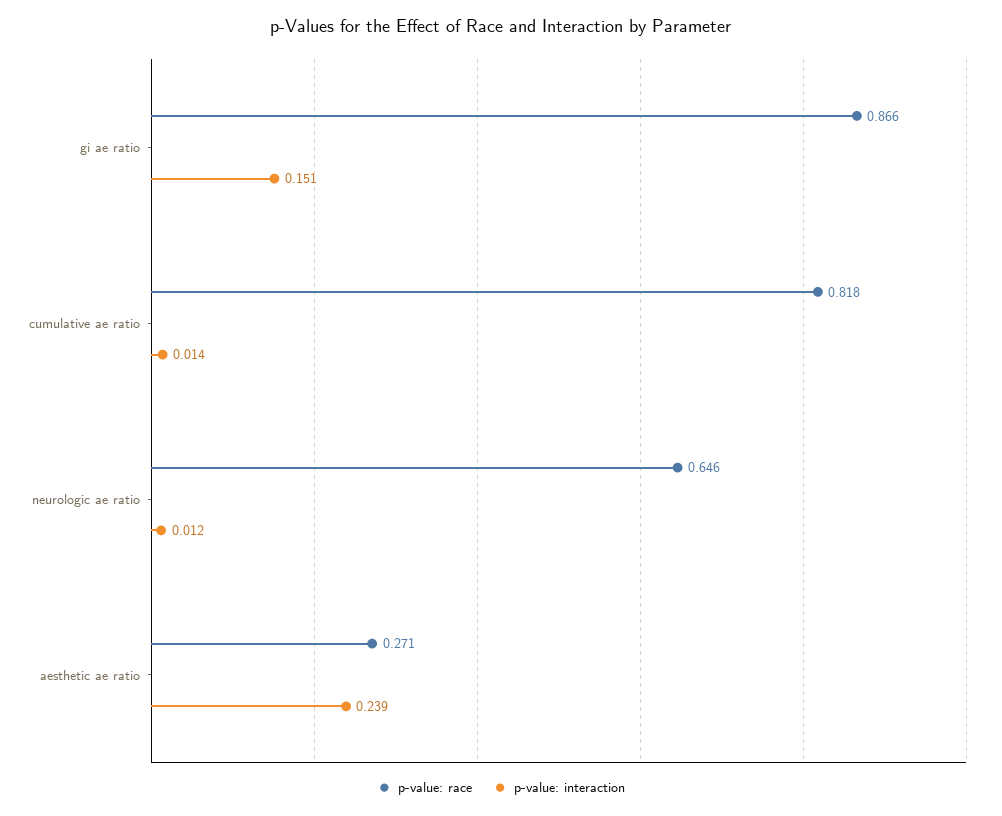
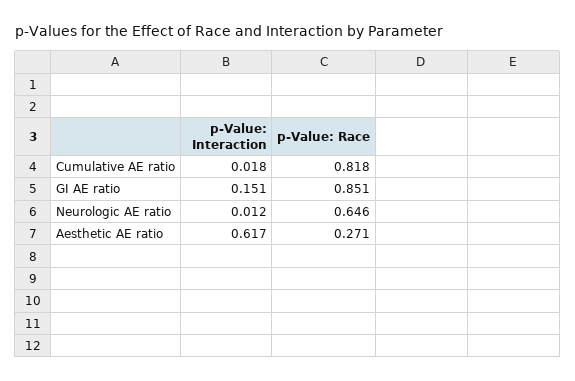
  {
    "p-value: race": {
-     "gi ae ratio": 0.866,
+     "gi ae ratio": 0.851,
      "cumulative ae ratio": 0.818,
      "neurologic ae ratio": 0.646,
      "aesthetic ae ratio": 0.271
    },
    "p-value: interaction": {
      "gi ae ratio": 0.151,
-     "cumulative ae ratio": 0.014,
+     "cumulative ae ratio": 0.018,
      "neurologic ae ratio": 0.012,
-     "aesthetic ae ratio": 0.239
+     "aesthetic ae ratio": 0.617
    }
  }

